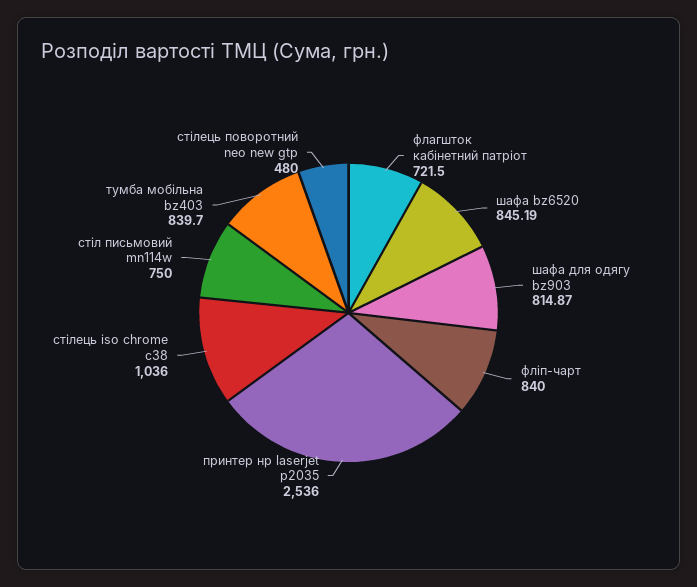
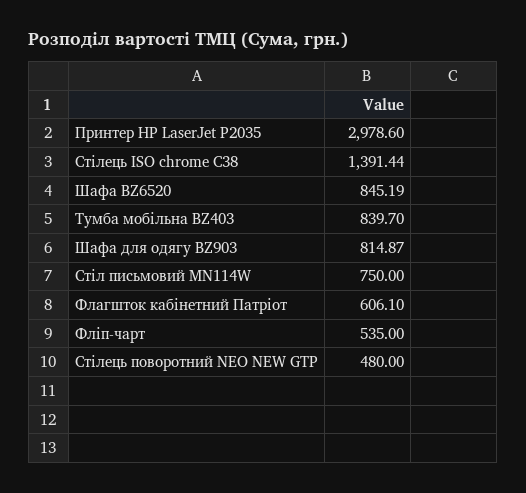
  {
-   "флагшток кабінетний патріот": 721.5,
+   "флагшток кабінетний патріот": 606.1,
    "шафа bz6520": 845.19,
    "шафа для одягу bz903": 814.87,
-   "фліп-чарт": 840,
+   "фліп-чарт": 535,
-   "принтер нр laserjet p2035": 2536,
+   "принтер нр laserjet p2035": 2978.6,
-   "стілець iso chrome c38": 1036,
+   "стілець iso chrome c38": 1391.44,
    "стіл письмовий mn114w": 750,
    "тумба мобільна bz403": 839.7,
    "стілець поворотний neo new gtp": 480
  }

